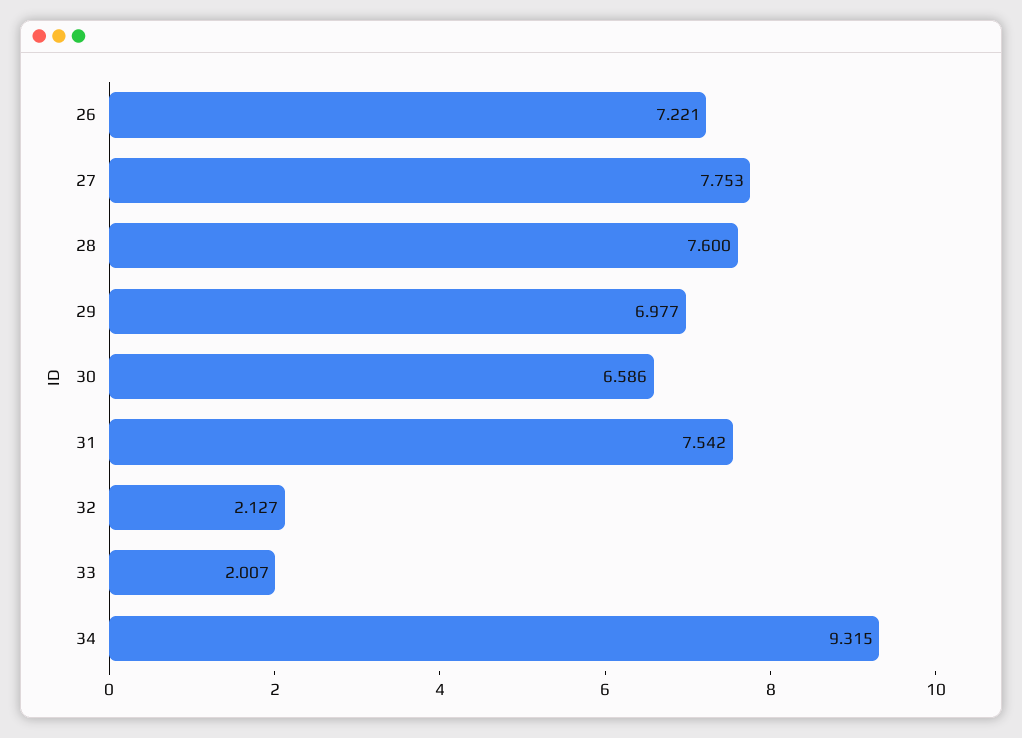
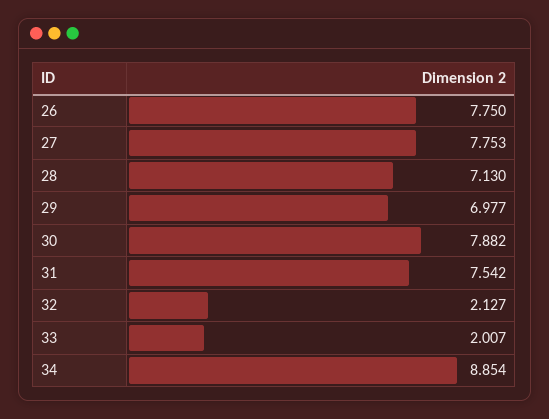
  {
-   "26": 7.221,
+   "26": 7.75,
    "27": 7.753,
-   "28": 7.6,
+   "28": 7.13,
    "29": 6.977,
-   "30": 6.586,
+   "30": 7.882,
    "31": 7.542,
    "32": 2.127,
    "33": 2.007,
-   "34": 9.315
+   "34": 8.854
  }

